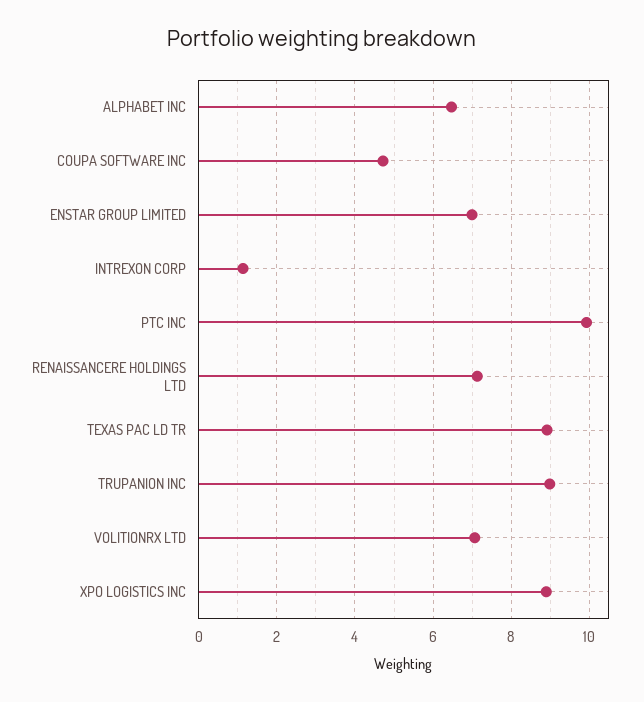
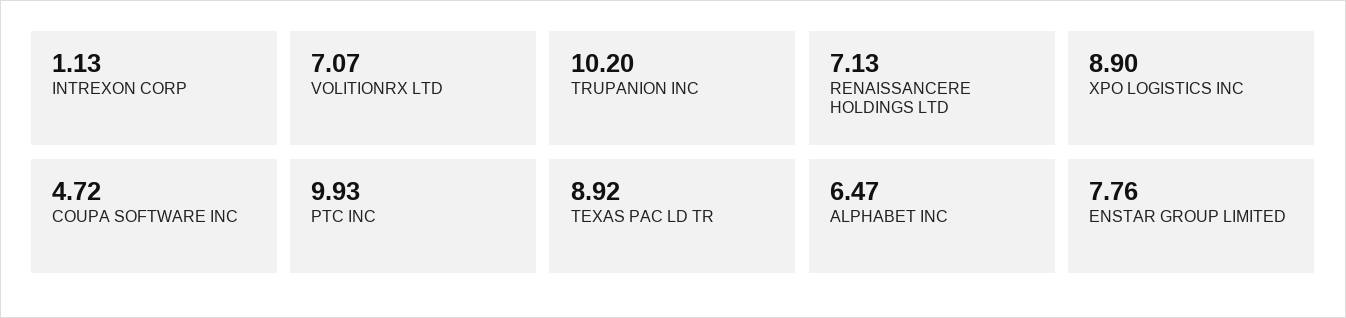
  {
    "ALPHABET INC": 6.47,
    "COUPA SOFTWARE INC": 4.72,
-   "ENSTAR GROUP LIMITED": 7,
+   "ENSTAR GROUP LIMITED": 7.76,
    "INTREXON CORP": 1.13,
    "PTC INC": 9.93,
    "RENAISSANCERE HOLDINGS LTD": 7.13,
    "TEXAS PAC LD TR": 8.92,
-   "TRUPANION INC": 9,
+   "TRUPANION INC": 10.2,
    "VOLITIONRX LTD": 7.07,
    "XPO LOGISTICS INC": 8.9
  }

